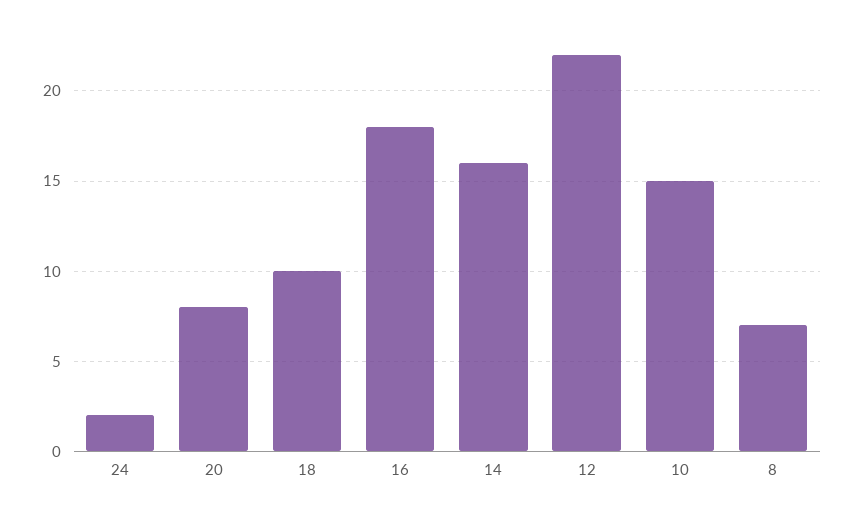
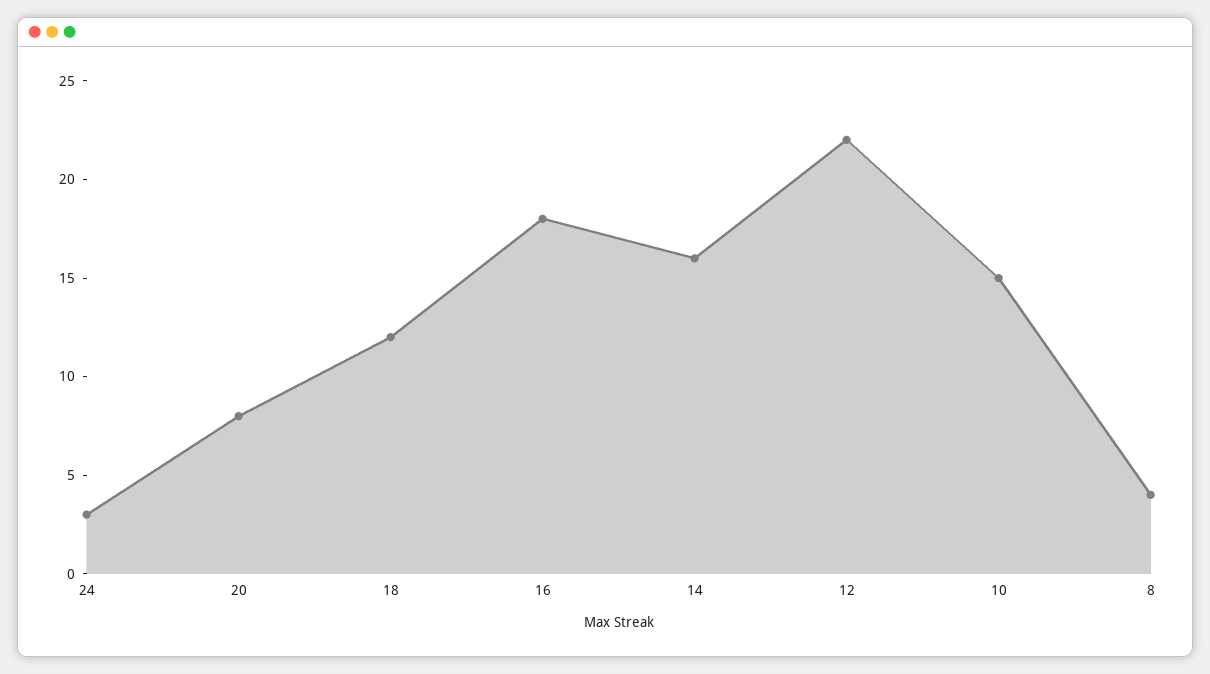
  {
-   "24": 2,
+   "24": 3,
    "20": 8,
-   "18": 10,
+   "18": 12,
    "16": 18,
    "14": 16,
    "12": 22,
    "10": 15,
-   "8": 7
+   "8": 4
  }

